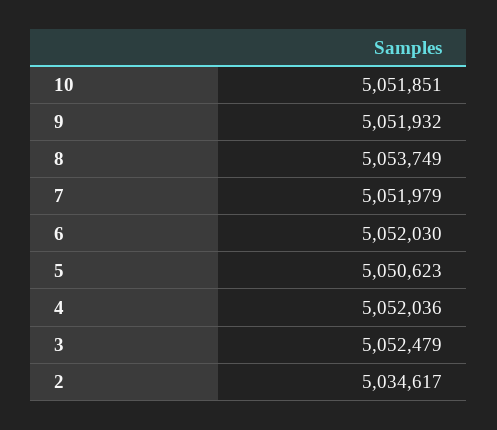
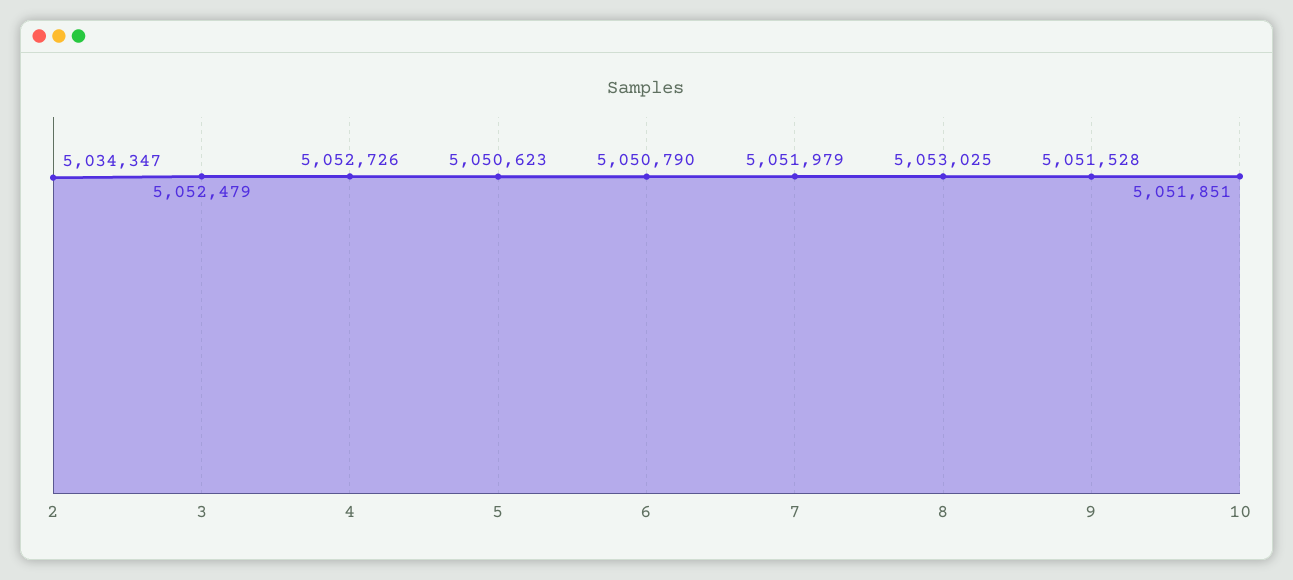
  {
    "10": 5051851,
-   "9": 5051932,
+   "9": 5051528,
-   "8": 5053749,
+   "8": 5053025,
    "7": 5051979,
-   "6": 5052030,
+   "6": 5050790,
    "5": 5050623,
-   "4": 5052036,
+   "4": 5052726,
    "3": 5052479,
-   "2": 5034617
+   "2": 5034347
  }

